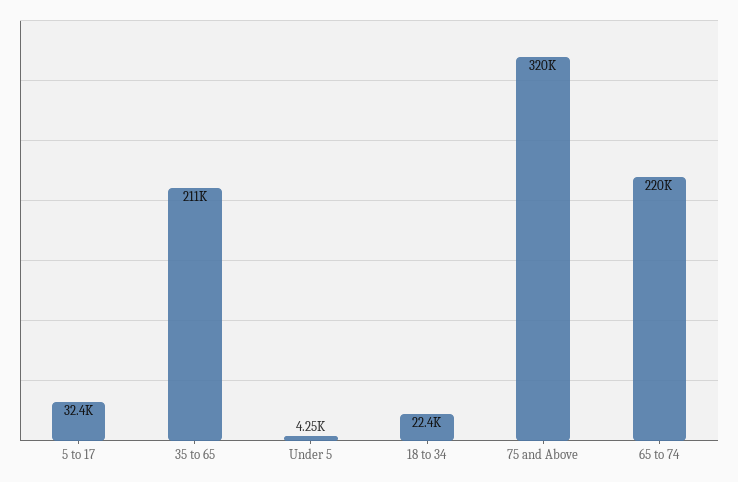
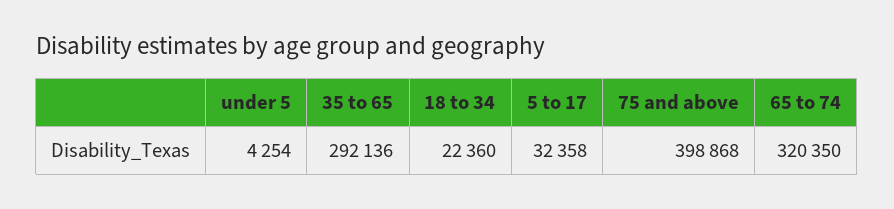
  {
    "5 to 17": 32358,
-   "35 to 65": 211000,
+   "35 to 65": 292136,
    "Under 5": 4254,
    "18 to 34": 22360,
-   "75 and Above": 320000,
+   "75 and Above": 398868,
-   "65 to 74": 220000
+   "65 to 74": 320350
  }

